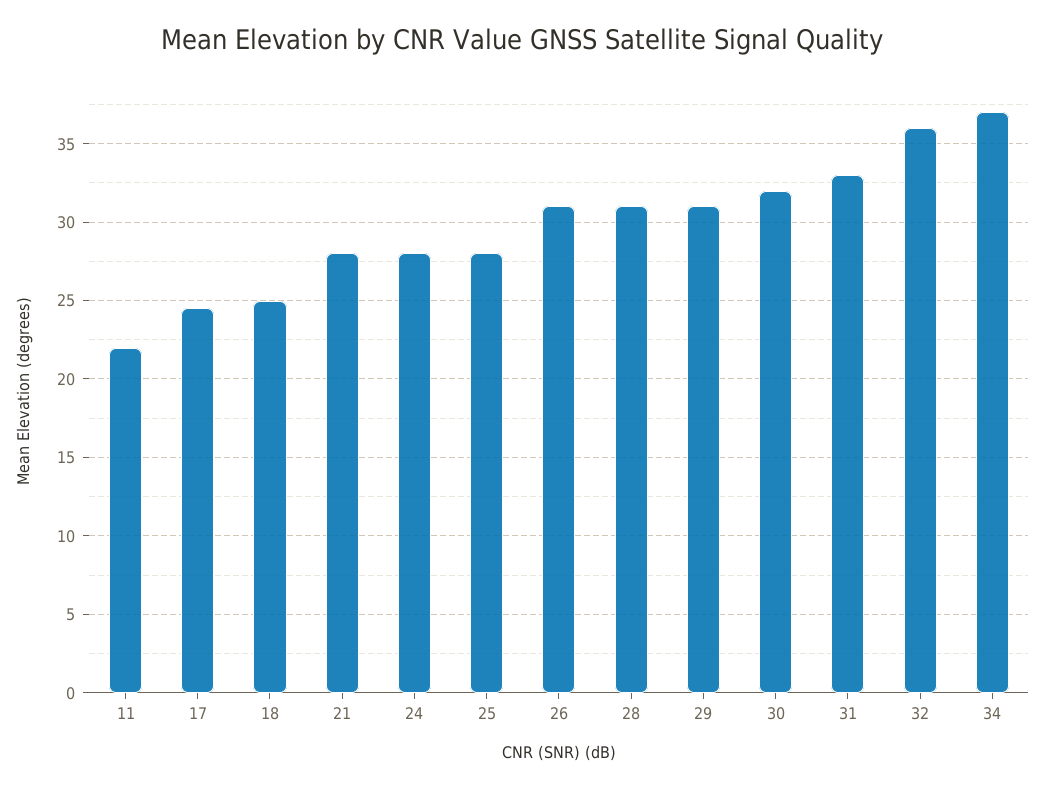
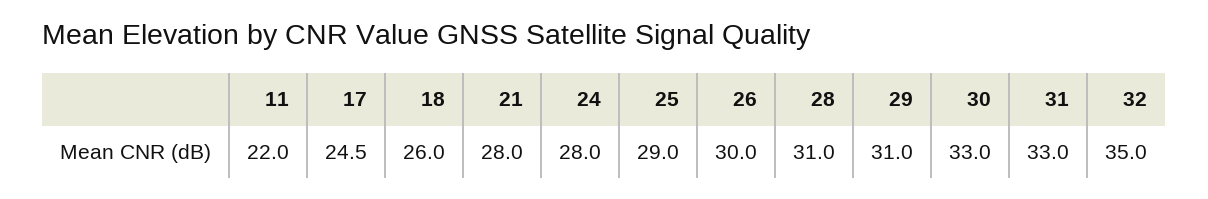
  {
    "11": 22,
    "17": 24.5,
-   "18": 25,
+   "18": 26,
    "21": 28,
    "24": 28,
-   "25": 28,
+   "25": 29,
-   "26": 31,
+   "26": 30,
    "28": 31,
    "29": 31,
-   "30": 32,
+   "30": 33,
    "31": 33,
-   "32": 36,
+   "32": 35
-   "34": 37
  }

